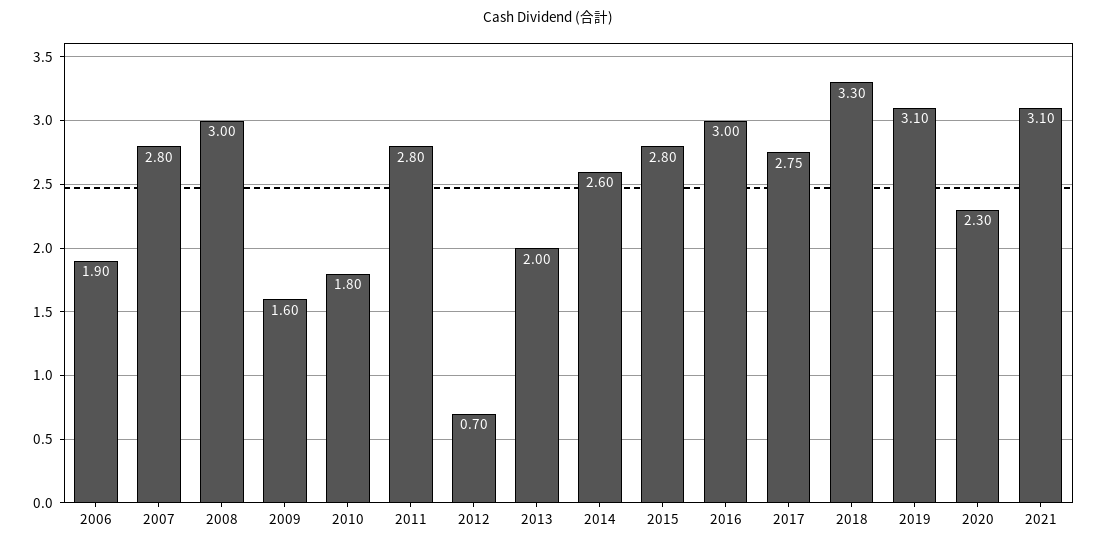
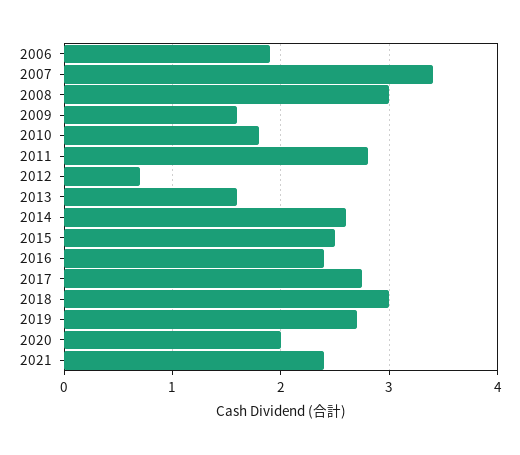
  {
    "2006": 1.9,
-   "2007": 2.8,
+   "2007": 3.4,
    "2008": 3,
    "2009": 1.6,
    "2010": 1.8,
    "2011": 2.8,
    "2012": 0.7,
-   "2013": 2,
+   "2013": 1.6,
    "2014": 2.6,
-   "2015": 2.8,
+   "2015": 2.5,
-   "2016": 3,
+   "2016": 2.4,
    "2017": 2.75,
-   "2018": 3.3,
+   "2018": 3,
-   "2019": 3.1,
+   "2019": 2.7,
-   "2020": 2.3,
+   "2020": 2,
-   "2021": 3.1
+   "2021": 2.4
  }

